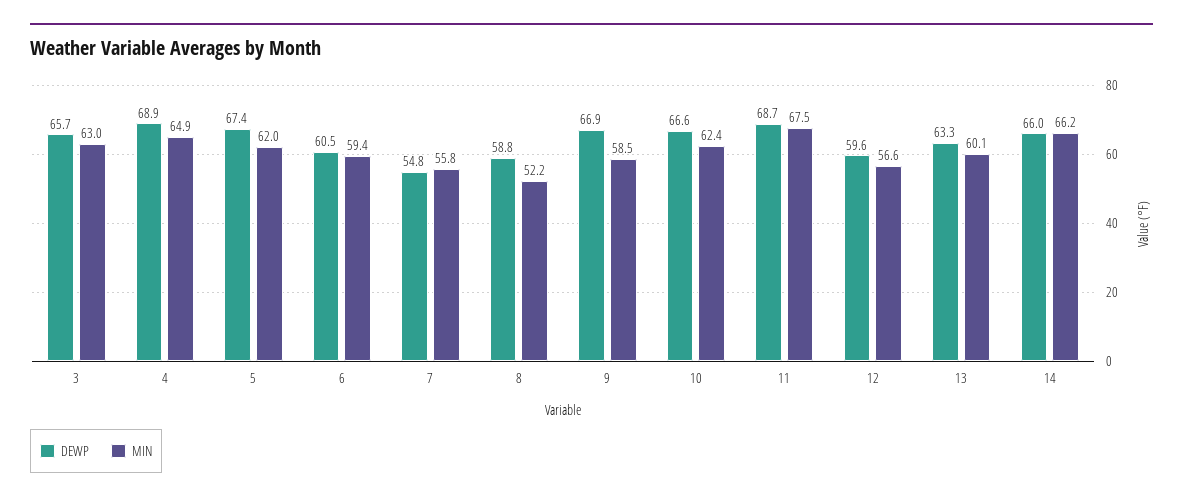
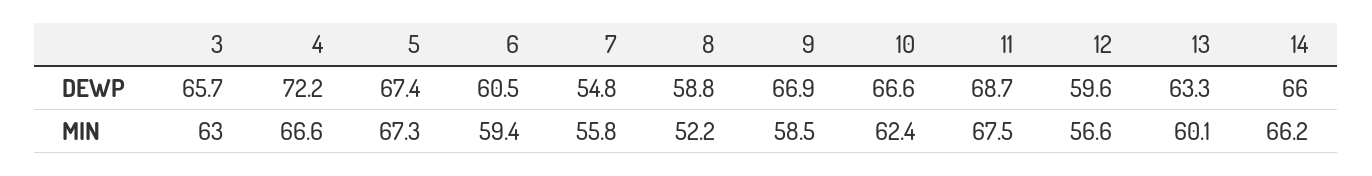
  {
    "DEWP": {
      "3": 65.7,
-     "4": 68.9,
+     "4": 72.2,
      "5": 67.4,
      "6": 60.5,
      "7": 54.8,
      "8": 58.8,
      "9": 66.9,
      "10": 66.6,
      "11": 68.7,
      "12": 59.6,
      "13": 63.3,
      "14": 66
    },
    "MIN": {
      "3": 63,
-     "4": 64.9,
+     "4": 66.6,
-     "5": 62,
+     "5": 67.3,
      "6": 59.4,
      "7": 55.8,
      "8": 52.2,
      "9": 58.5,
      "10": 62.4,
      "11": 67.5,
      "12": 56.6,
      "13": 60.1,
      "14": 66.2
    }
  }

